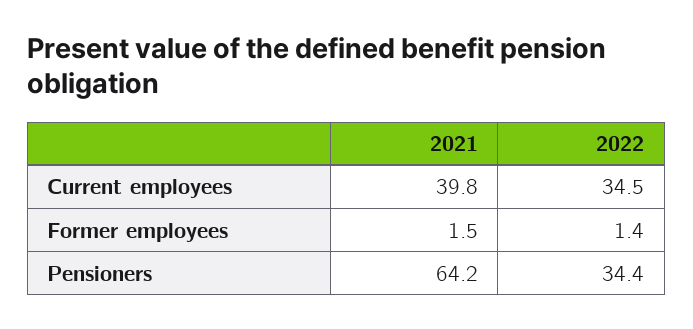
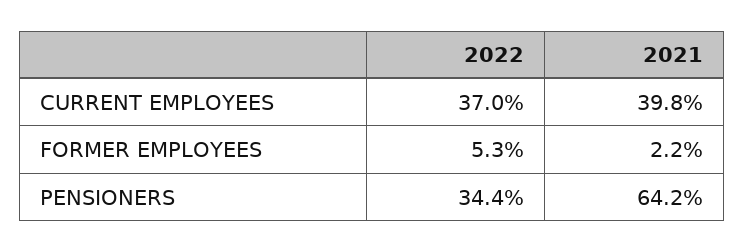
  {
    "2021": {
      "Current employees": 39.8,
-     "Former employees": 1.5,
+     "Former employees": 2.2,
      "Pensioners": 64.2
    },
    "2022": {
-     "Current employees": 34.5,
+     "Current employees": 37,
-     "Former employees": 1.4,
+     "Former employees": 5.3,
      "Pensioners": 34.4
    }
  }

